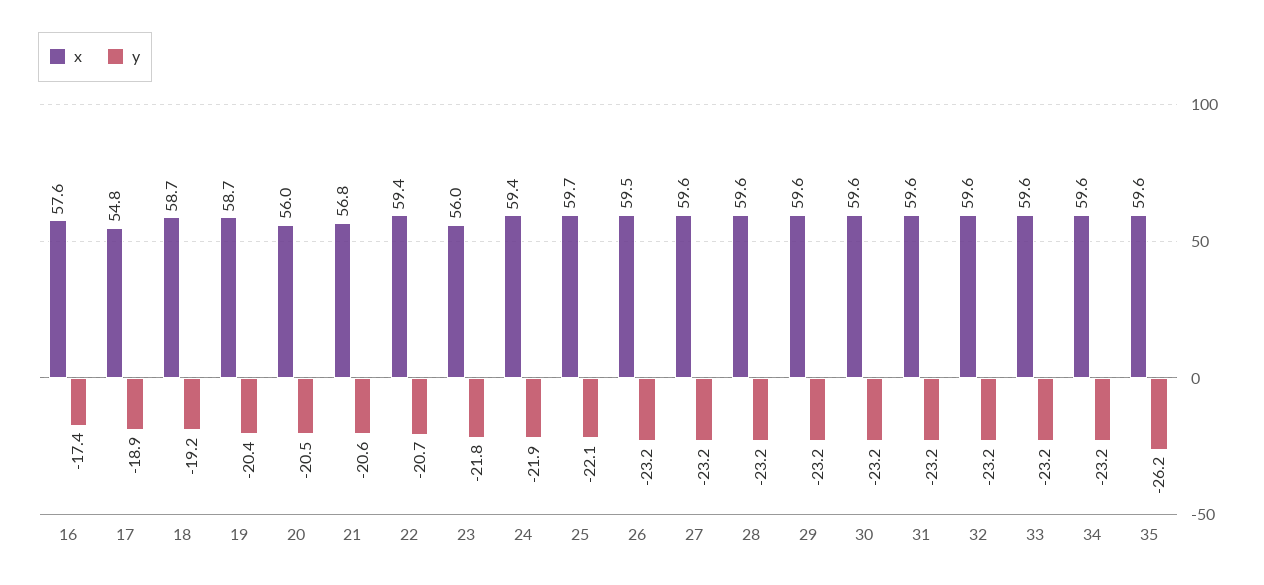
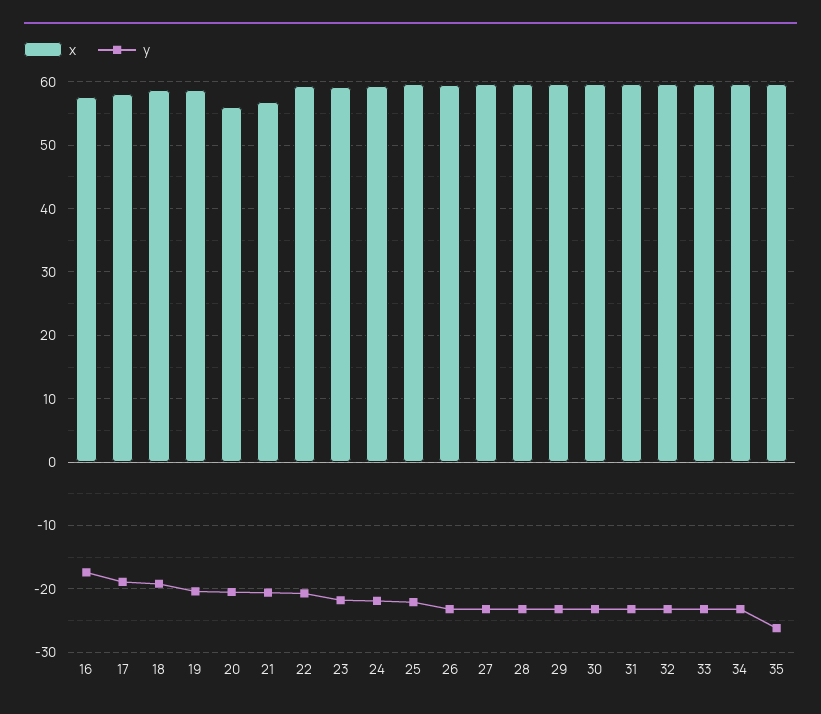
  {
    "x": {
      "16": 57.6,
-     "17": 54.8,
+     "17": 58,
      "18": 58.7,
      "19": 58.7,
      "20": 56,
      "21": 56.8,
      "22": 59.4,
-     "23": 56,
+     "23": 59,
      "24": 59.4,
      "25": 59.7,
      "26": 59.5,
      "27": 59.6,
      "28": 59.6,
      "29": 59.6,
      "30": 59.6,
      "31": 59.6,
      "32": 59.6,
      "33": 59.6,
      "34": 59.6,
      "35": 59.6
    },
    "y": {
      "16": -17.4,
      "17": -18.9,
      "18": -19.2,
      "19": -20.4,
      "20": -20.5,
      "21": -20.6,
      "22": -20.7,
      "23": -21.8,
      "24": -21.9,
      "25": -22.1,
      "26": -23.2,
      "27": -23.2,
      "28": -23.2,
      "29": -23.2,
      "30": -23.2,
      "31": -23.2,
      "32": -23.2,
      "33": -23.2,
      "34": -23.2,
      "35": -26.2
    }
  }

